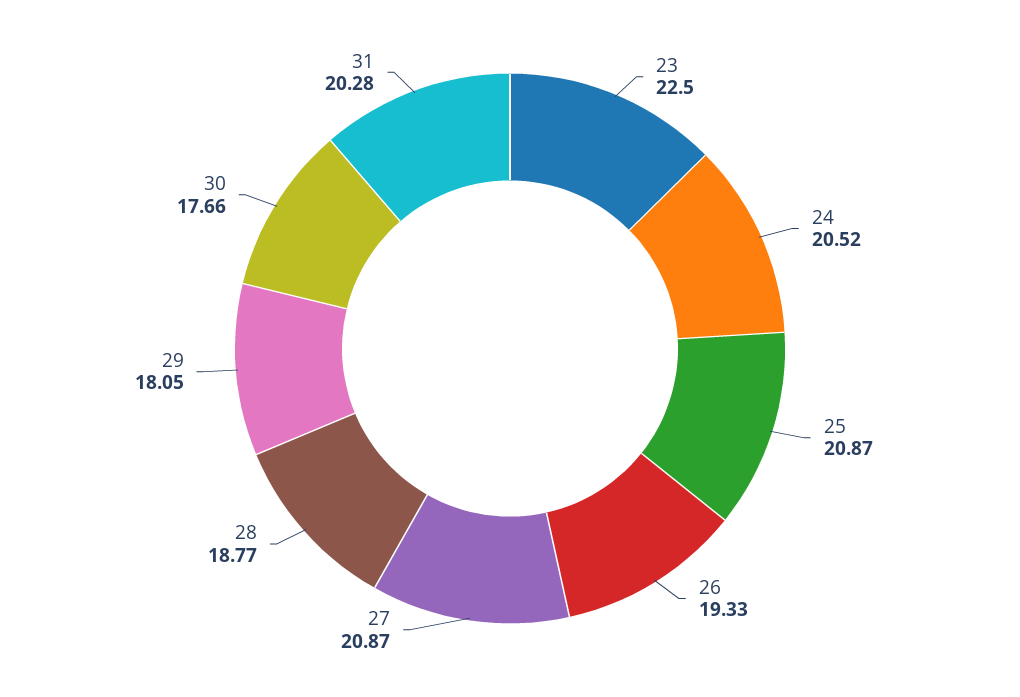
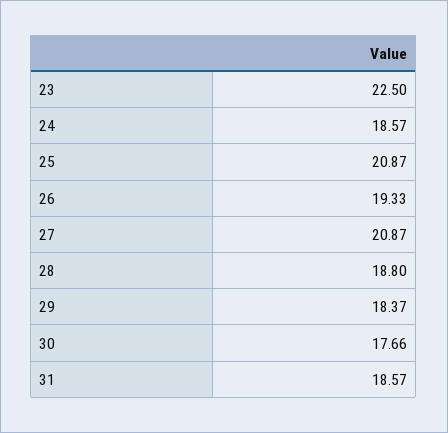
  {
    "23": 22.5,
-   "24": 20.52,
+   "24": 18.57,
    "25": 20.87,
    "26": 19.33,
    "27": 20.87,
-   "28": 18.77,
+   "28": 18.8,
-   "29": 18.05,
+   "29": 18.37,
    "30": 17.66,
-   "31": 20.28
+   "31": 18.57
  }

